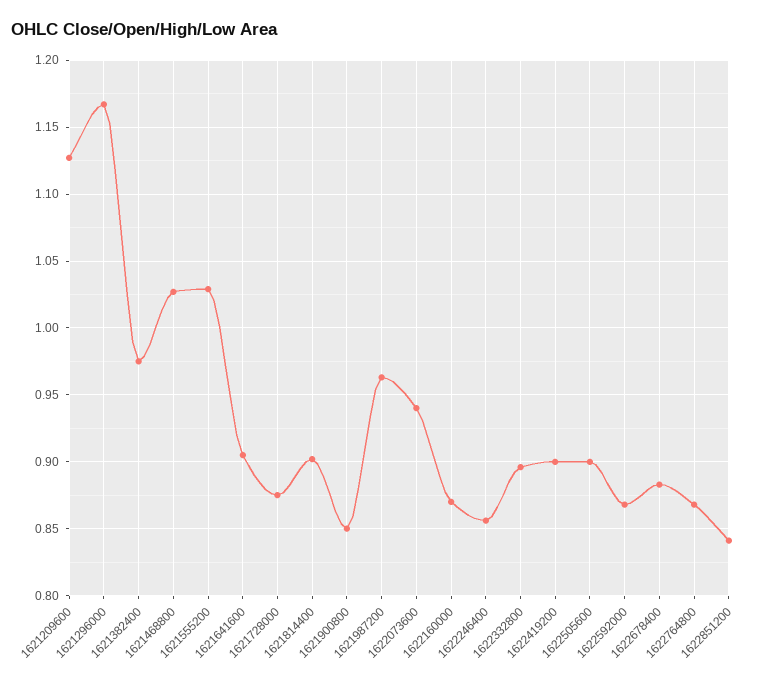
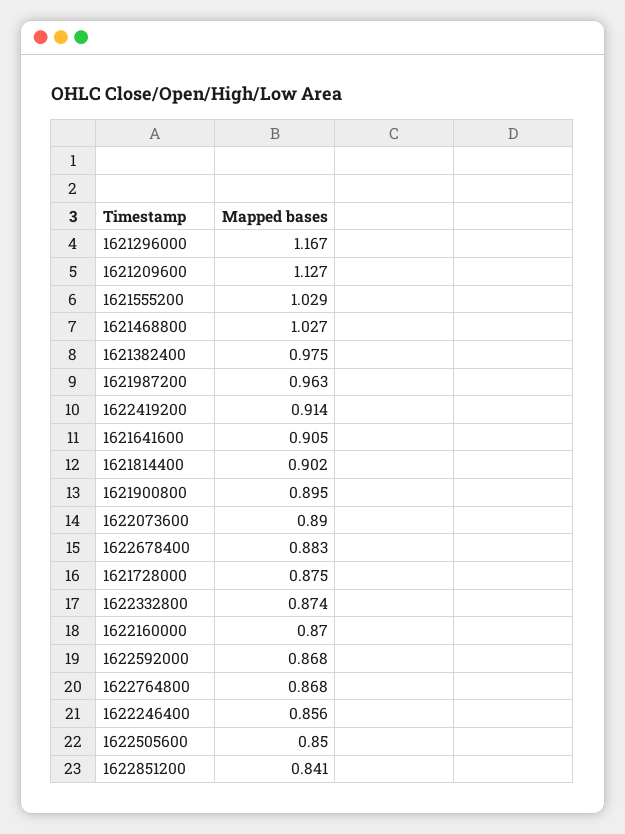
  {
    "1621209600": 1.127,
    "1621296000": 1.167,
    "1621382400": 0.975,
    "1621468800": 1.027,
    "1621555200": 1.029,
    "1621641600": 0.905,
    "1621728000": 0.875,
    "1621814400": 0.902,
-   "1621900800": 0.85,
+   "1621900800": 0.895,
    "1621987200": 0.963,
-   "1622073600": 0.94,
+   "1622073600": 0.89,
    "1622160000": 0.87,
    "1622246400": 0.856,
-   "1622332800": 0.895,
+   "1622332800": 0.874,
-   "1622419200": 0.9,
+   "1622419200": 0.914,
-   "1622505600": 0.9,
+   "1622505600": 0.85,
    "1622592000": 0.868,
    "1622678400": 0.883,
    "1622764800": 0.868,
    "1622851200": 0.841
  }

